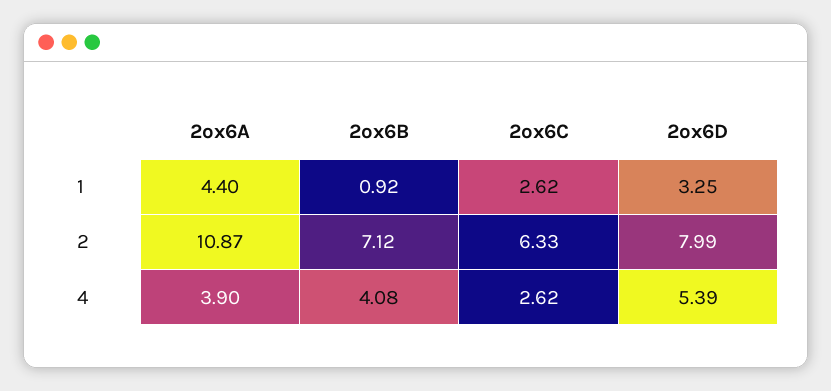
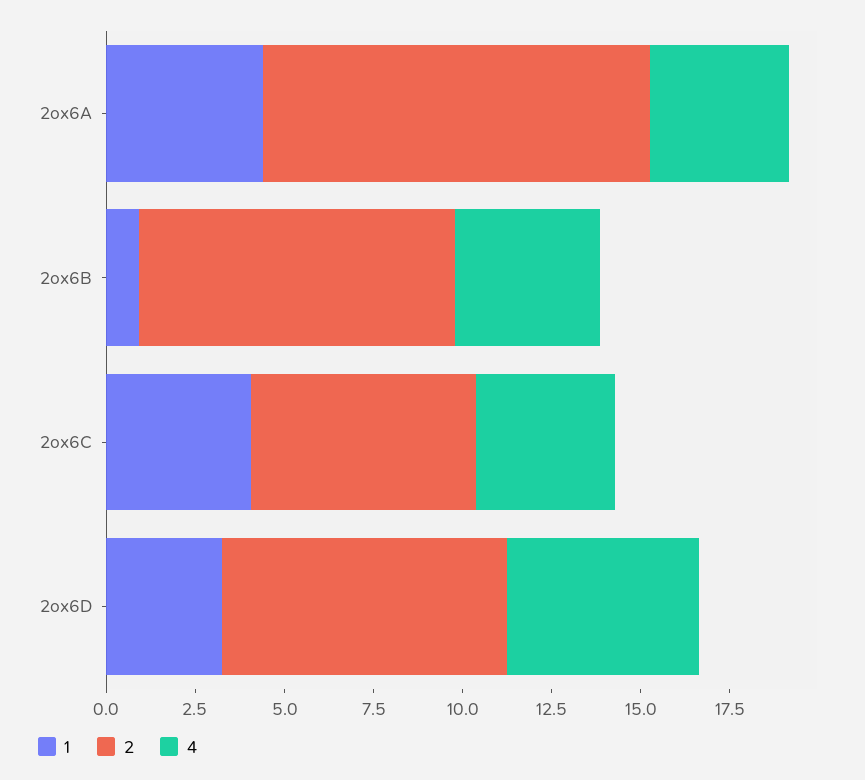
  {
    "1": {
      "2ox6A": 4.4,
      "2ox6B": 0.92,
-     "2ox6C": 2.62,
+     "2ox6C": 4,
      "2ox6D": 3.25
    },
    "2": {
      "2ox6A": 10.87,
-     "2ox6B": 7.12,
+     "2ox6B": 9,
      "2ox6C": 6.33,
      "2ox6D": 7.99
    },
    "4": {
      "2ox6A": 3.9,
      "2ox6B": 4.08,
-     "2ox6C": 2.62,
+     "2ox6C": 4,
      "2ox6D": 5.39
    }
  }

